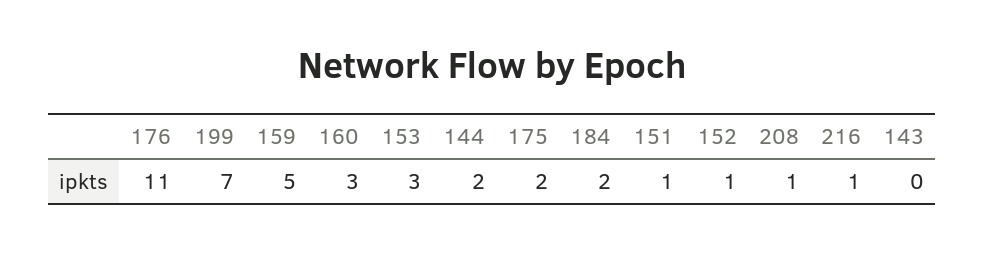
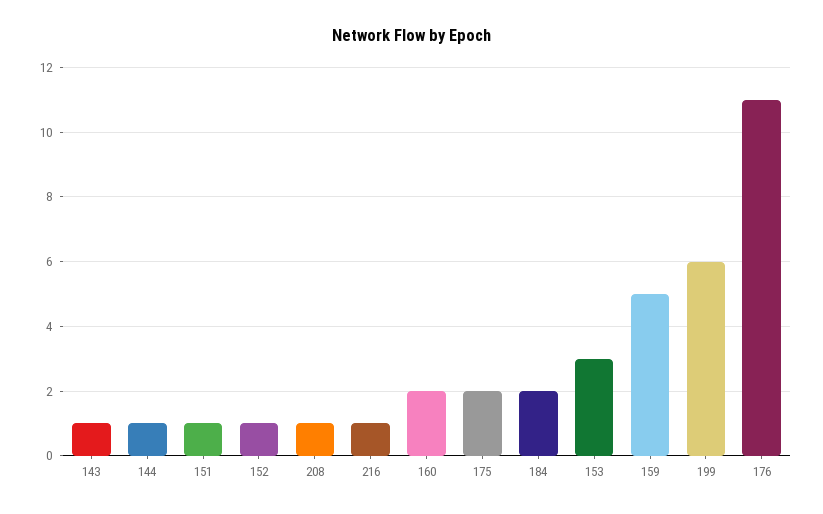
  {
    "176": 11,
-   "199": 7,
+   "199": 6,
    "159": 5,
-   "160": 3,
+   "160": 2,
    "153": 3,
-   "144": 2,
+   "144": 1,
    "175": 2,
    "184": 2,
    "151": 1,
    "152": 1,
    "208": 1,
    "216": 1,
-   "143": 0
+   "143": 1
  }

